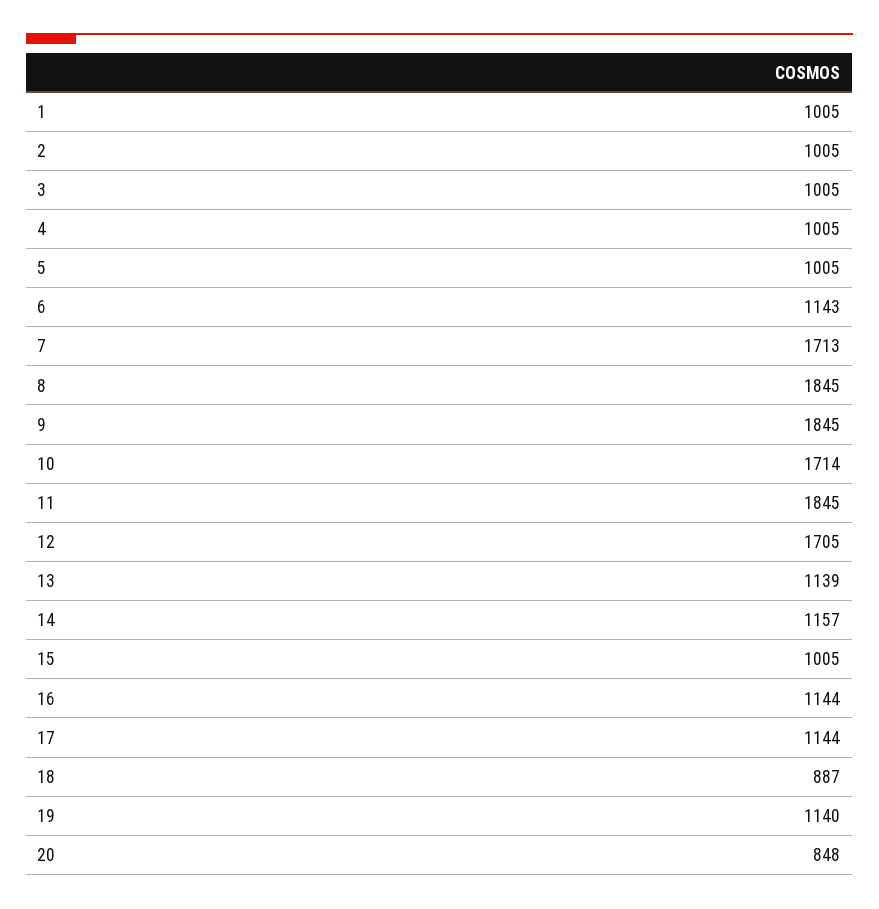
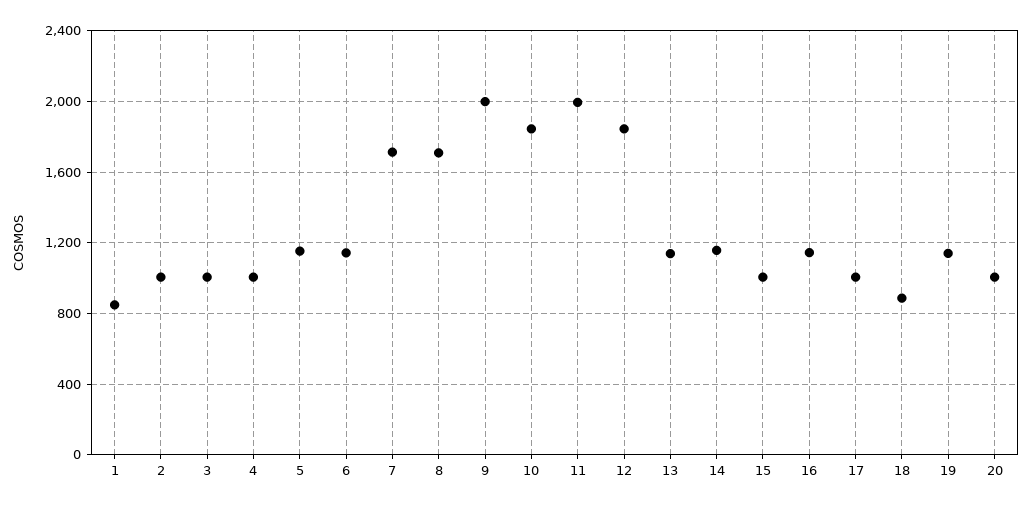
  {
-   "1": 1005,
+   "1": 850,
    "2": 1005,
    "3": 1005,
    "4": 1005,
-   "5": 1005,
+   "5": 1150,
    "6": 1143,
    "7": 1713,
-   "8": 1845,
+   "8": 1700,
-   "9": 1845,
+   "9": 2000,
-   "10": 1714,
+   "10": 1850,
-   "11": 1845,
+   "11": 2000,
-   "12": 1705,
+   "12": 1850,
    "13": 1139,
    "14": 1157,
    "15": 1005,
    "16": 1144,
-   "17": 1144,
+   "17": 1000,
    "18": 887,
    "19": 1140,
-   "20": 848
+   "20": 1000
  }

